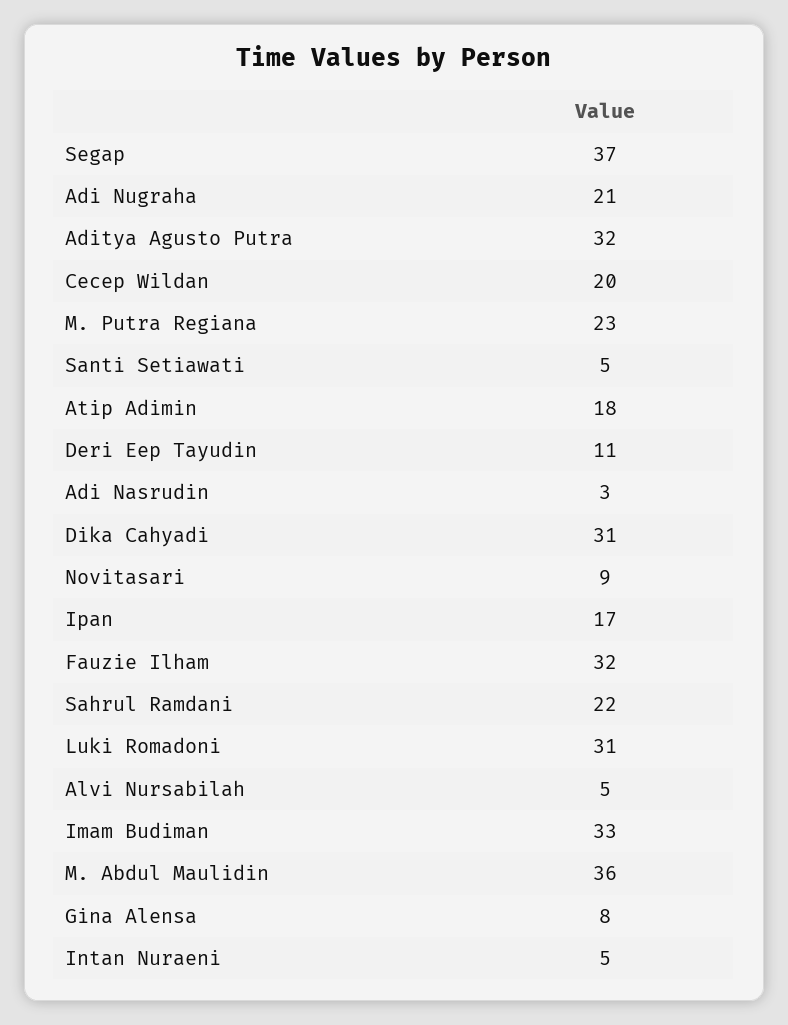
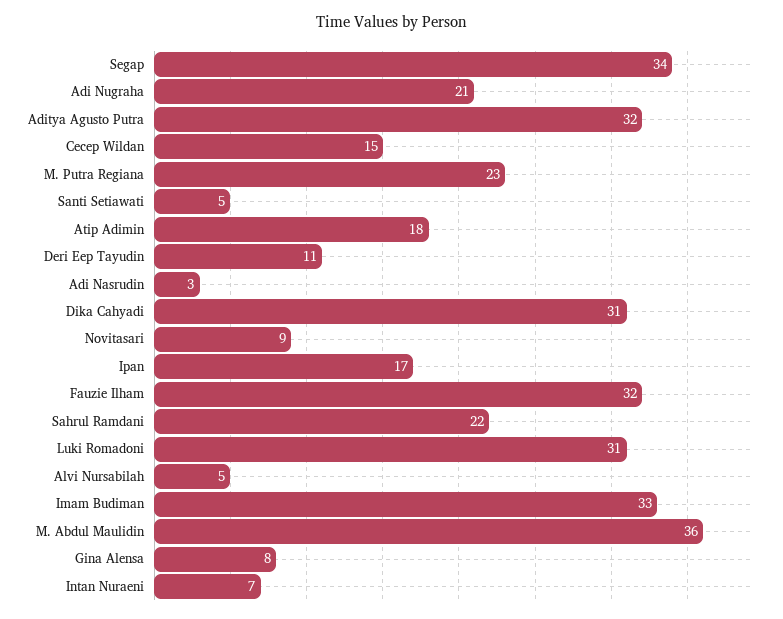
  {
-   "Segap": 37,
+   "Segap": 34,
    "Adi Nugraha": 21,
    "Aditya Agusto Putra": 32,
-   "Cecep Wildan": 20,
+   "Cecep Wildan": 15,
    "M. Putra Regiana": 23,
    "Santi Setiawati": 5,
    "Atip Adimin": 18,
    "Deri Eep Tayudin": 11,
    "Adi Nasrudin": 3,
    "Dika Cahyadi": 31,
    "Novitasari": 9,
    "Ipan": 17,
    "Fauzie Ilham": 32,
    "Sahrul Ramdani": 22,
    "Luki Romadoni": 31,
    "Alvi Nursabilah": 5,
    "Imam Budiman": 33,
    "M. Abdul Maulidin": 36,
    "Gina Alensa": 8,
-   "Intan Nuraeni": 5
+   "Intan Nuraeni": 7
  }

